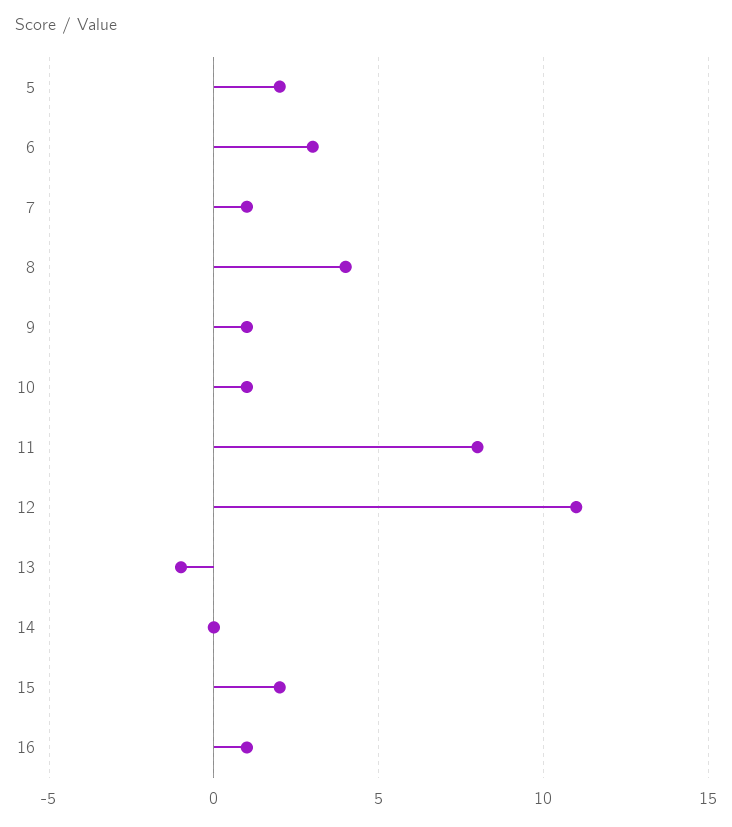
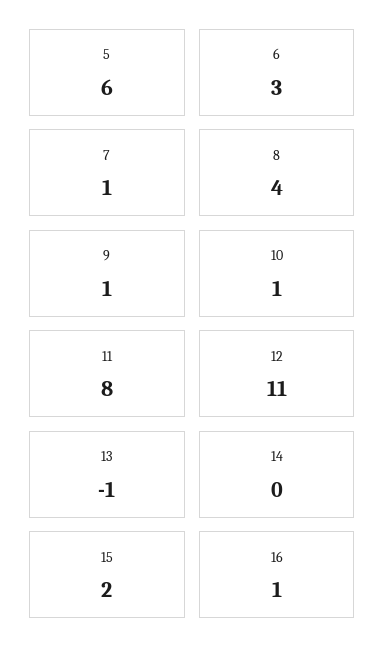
  {
-   "5": 2,
+   "5": 6,
    "6": 3,
    "7": 1,
    "8": 4,
    "9": 1,
    "10": 1,
    "11": 8,
    "12": 11,
    "13": -1,
    "14": 0,
    "15": 2,
    "16": 1
  }

